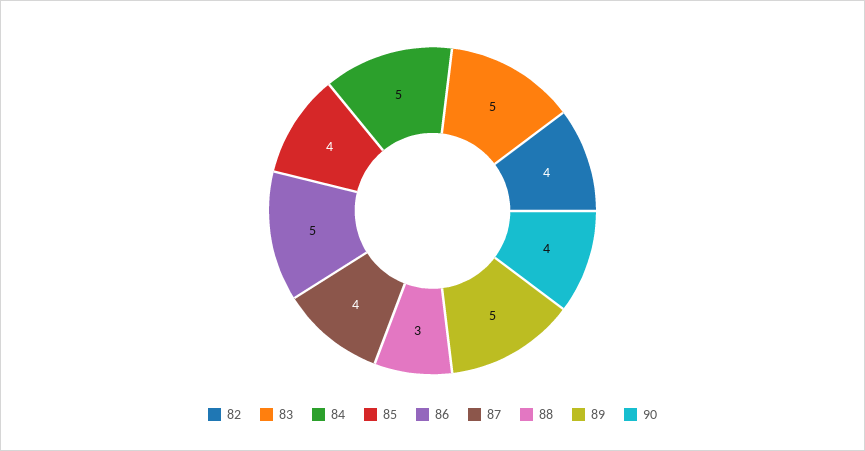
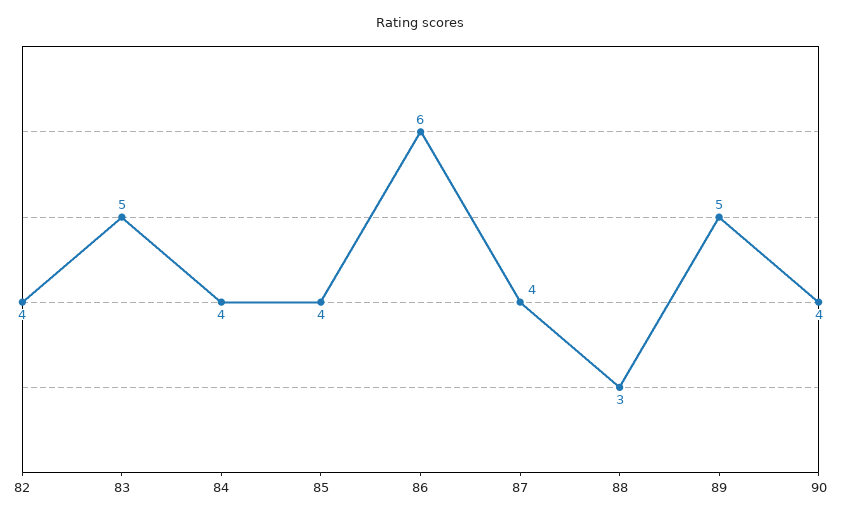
  {
    "82": 4,
    "83": 5,
-   "84": 5,
+   "84": 4,
    "85": 4,
-   "86": 5,
+   "86": 6,
    "87": 4,
    "88": 3,
    "89": 5,
    "90": 4
  }

